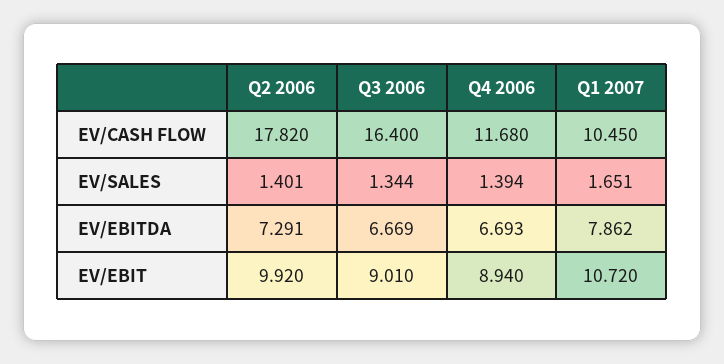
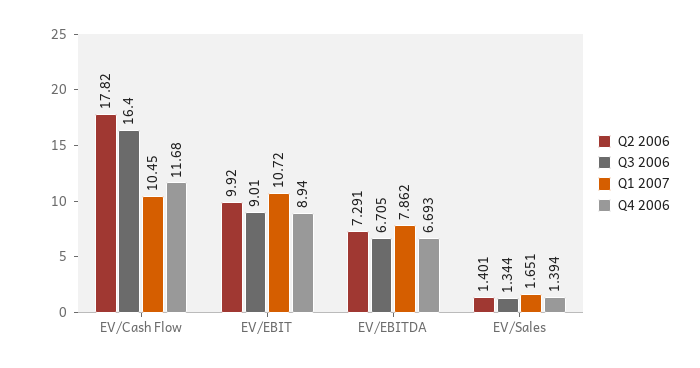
  {
    "Q2 2006": {
      "EV/CASH FLOW": 17.82,
      "EV/SALES": 1.401,
      "EV/EBITDA": 7.291,
      "EV/EBIT": 9.92
    },
    "Q3 2006": {
      "EV/CASH FLOW": 16.4,
      "EV/SALES": 1.344,
-     "EV/EBITDA": 6.669,
+     "EV/EBITDA": 6.705,
      "EV/EBIT": 9.01
    },
    "Q4 2006": {
      "EV/CASH FLOW": 11.68,
      "EV/SALES": 1.394,
      "EV/EBITDA": 6.693,
      "EV/EBIT": 8.94
    },
    "Q1 2007": {
      "EV/CASH FLOW": 10.45,
      "EV/SALES": 1.651,
      "EV/EBITDA": 7.862,
      "EV/EBIT": 10.72
    }
  }

